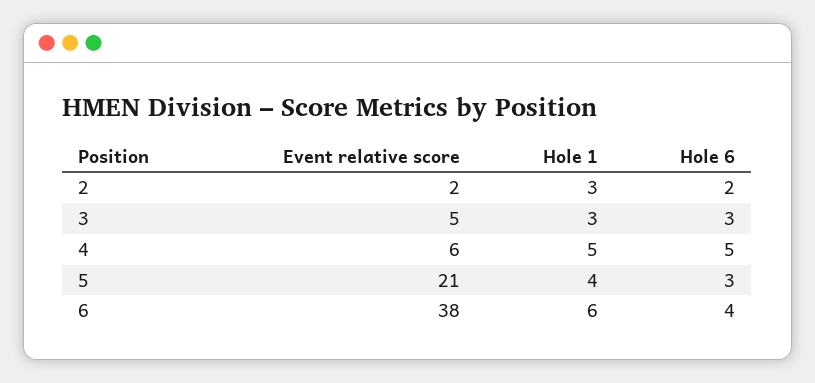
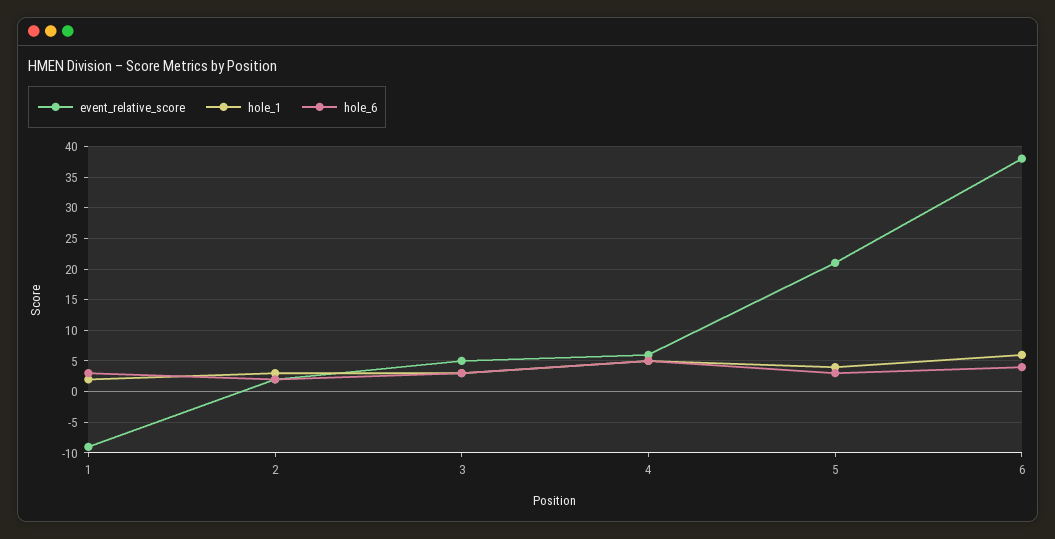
  {
    "Event relative score": {
      "2": 2,
      "3": 5,
      "4": 6,
      "5": 21,
-     "6": 38
+     "6": 38,
+     "1": -9
    },
    "Hole 1": {
      "2": 3,
      "3": 3,
      "4": 5,
      "5": 4,
-     "6": 6
+     "6": 6,
+     "1": 2
    },
    "Hole 6": {
      "2": 2,
      "3": 3,
      "4": 5,
      "5": 3,
-     "6": 4
+     "6": 4,
+     "1": 3
    }
  }

